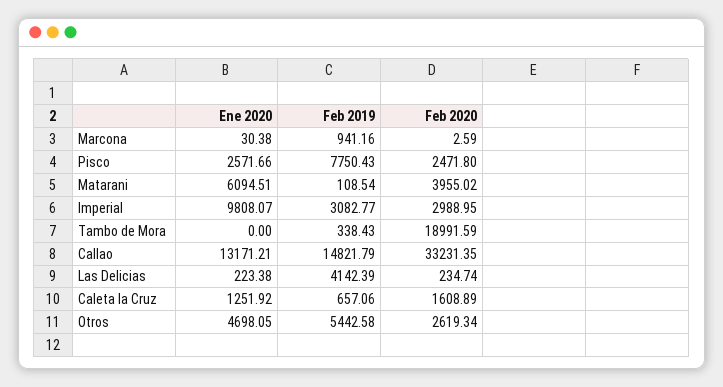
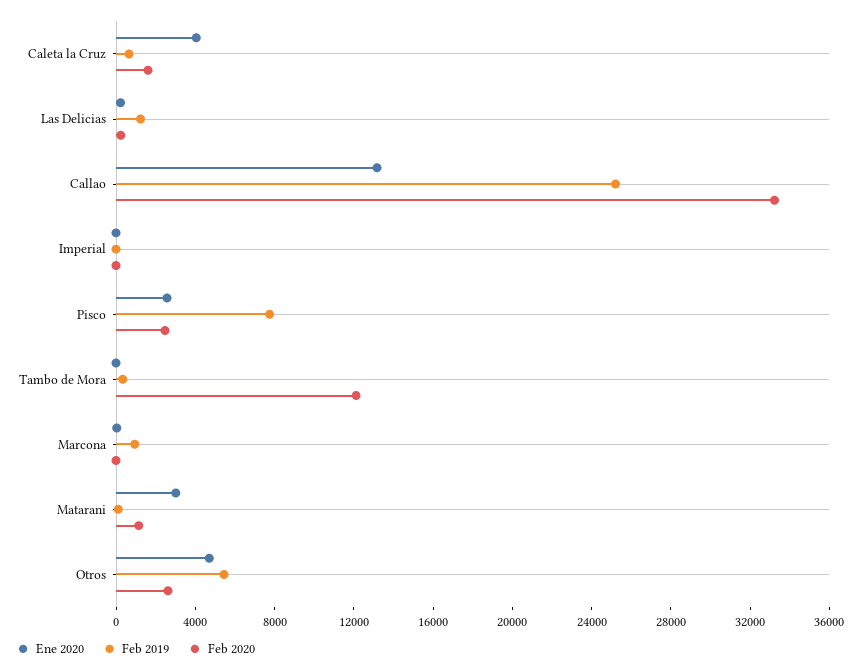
  {
    "Ene 2020": {
      "Marcona": 30.38,
      "Pisco": 2571.66,
-     "Matarani": 6094.51,
+     "Matarani": 3000,
-     "Imperial": 9808.07,
+     "Imperial": 0,
      "Tambo de Mora": 0,
      "Callao": 13171.21,
      "Las Delicias": 223.38,
-     "Caleta la Cruz": 1251.92,
+     "Caleta la Cruz": 4000,
      "Otros": 4698.05
    },
    "Feb 2019": {
      "Marcona": 941.16,
      "Pisco": 7750.43,
      "Matarani": 108.54,
-     "Imperial": 3082.77,
+     "Imperial": 0,
      "Tambo de Mora": 338.43,
-     "Callao": 14821.79,
+     "Callao": 25000,
-     "Las Delicias": 4142.39,
+     "Las Delicias": 1000,
      "Caleta la Cruz": 657.06,
      "Otros": 5442.58
    },
    "Feb 2020": {
      "Marcona": 2.59,
      "Pisco": 2471.8,
-     "Matarani": 3955.02,
+     "Matarani": 1000,
-     "Imperial": 2988.95,
+     "Imperial": 0,
-     "Tambo de Mora": 18991.59,
+     "Tambo de Mora": 12000,
      "Callao": 33231.35,
      "Las Delicias": 234.74,
      "Caleta la Cruz": 1608.89,
      "Otros": 2619.34
    }
  }

